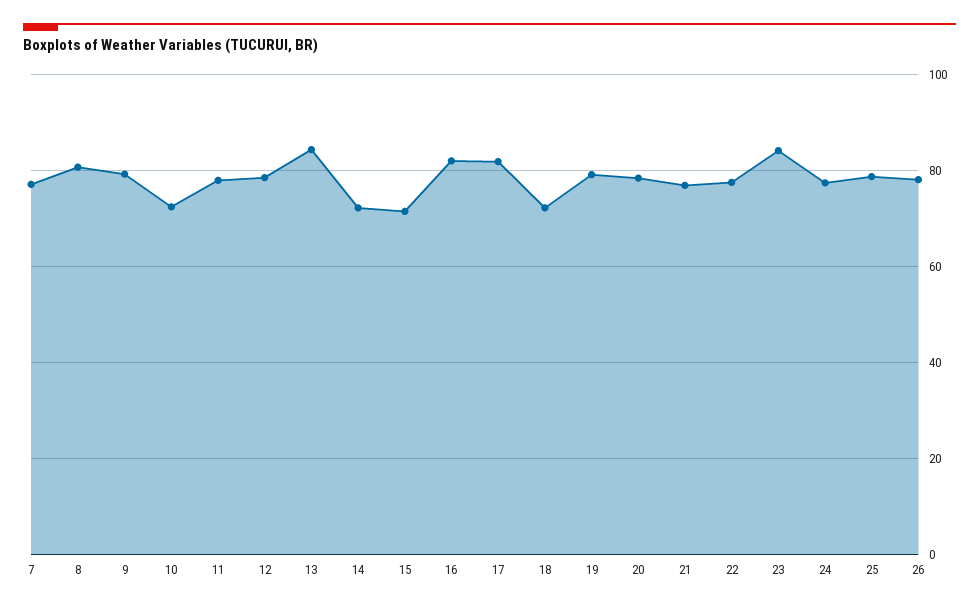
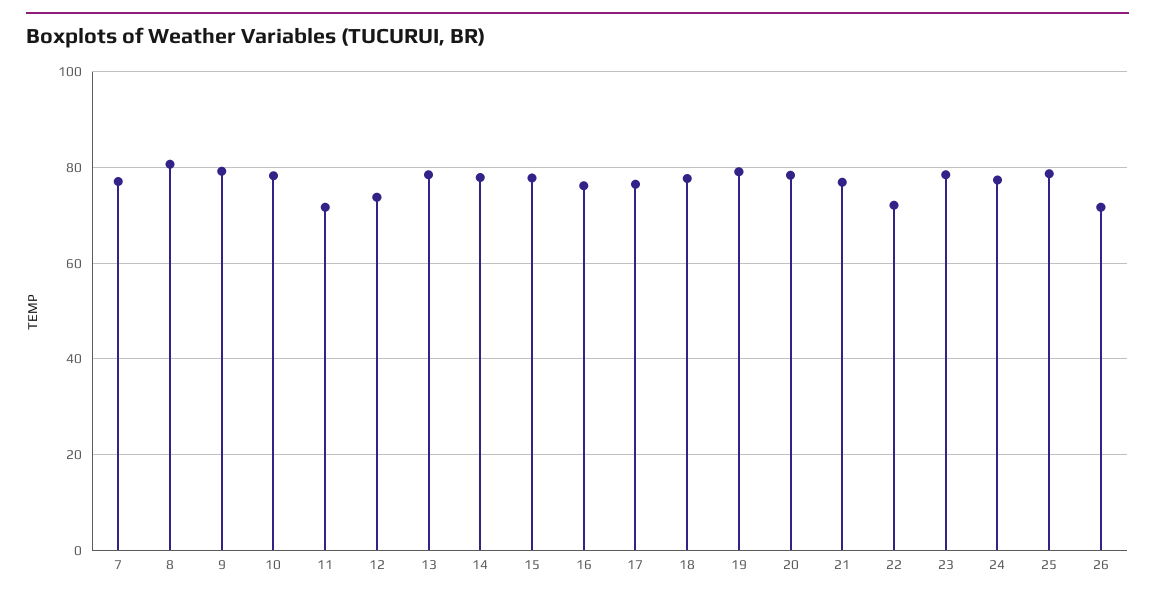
  {
    "7": 78,
    "8": 80,
    "9": 80,
-   "10": 72,
+   "10": 78,
-   "11": 78,
+   "11": 72,
-   "12": 78,
+   "12": 74,
-   "13": 84,
+   "13": 78,
-   "14": 72,
+   "14": 78,
-   "15": 72,
+   "15": 78,
-   "16": 82,
+   "16": 76,
-   "17": 82,
+   "17": 76,
-   "18": 72,
+   "18": 78,
    "19": 80,
    "20": 78,
    "21": 76,
-   "22": 78,
+   "22": 72,
-   "23": 84,
+   "23": 78,
    "24": 78,
    "25": 78,
-   "26": 78
+   "26": 72
  }

